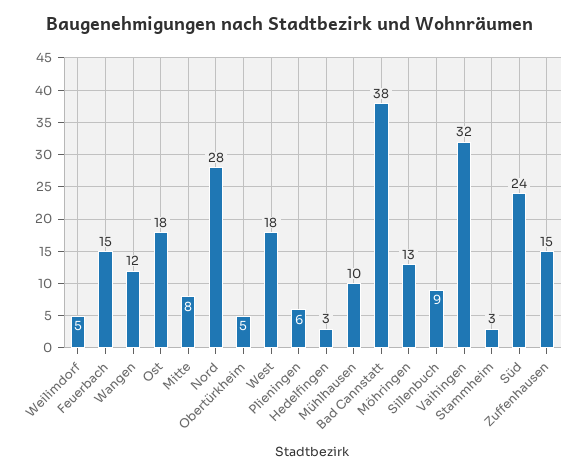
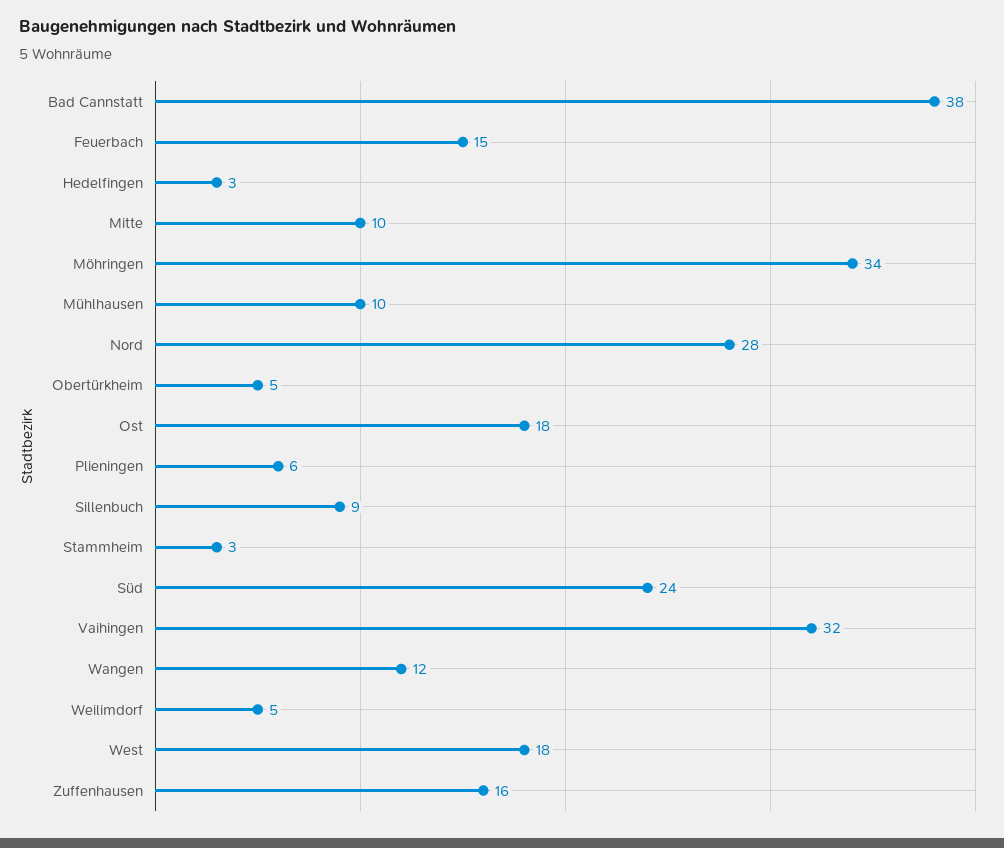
  {
    "Weilimdorf": 5,
    "Feuerbach": 15,
    "Wangen": 12,
    "Ost": 18,
-   "Mitte": 8,
+   "Mitte": 10,
    "Nord": 28,
    "Obertürkheim": 5,
    "West": 18,
    "Plieningen": 6,
    "Hedelfingen": 3,
    "Mühlhausen": 10,
    "Bad Cannstatt": 38,
-   "Möhringen": 13,
+   "Möhringen": 34,
    "Sillenbuch": 9,
    "Vaihingen": 32,
    "Stammheim": 3,
    "Süd": 24,
-   "Zuffenhausen": 15
+   "Zuffenhausen": 16
  }

